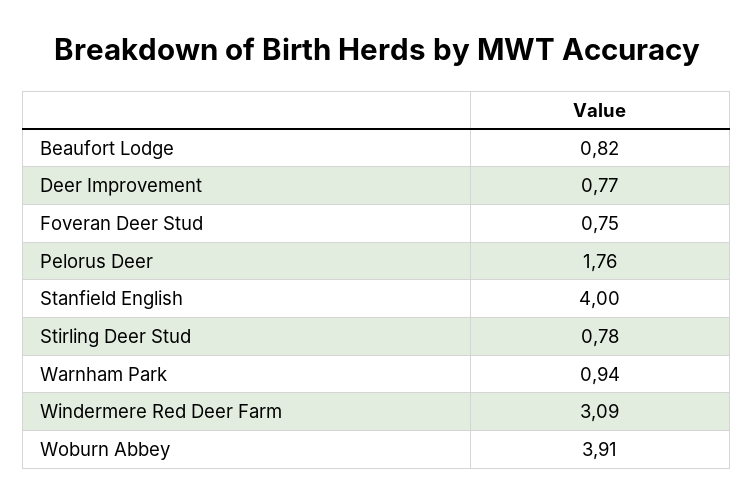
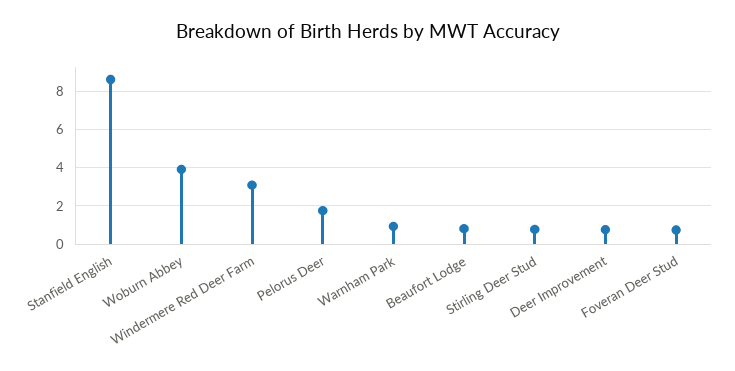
  {
    "Beaufort Lodge": 0.82,
    "Deer Improvement": 0.77,
    "Foveran Deer Stud": 0.75,
    "Pelorus Deer": 1.76,
-   "Stanfield English": 4,
+   "Stanfield English": 8.5,
    "Stirling Deer Stud": 0.78,
    "Warnham Park": 0.94,
    "Windermere Red Deer Farm": 3.09,
    "Woburn Abbey": 3.91
  }

